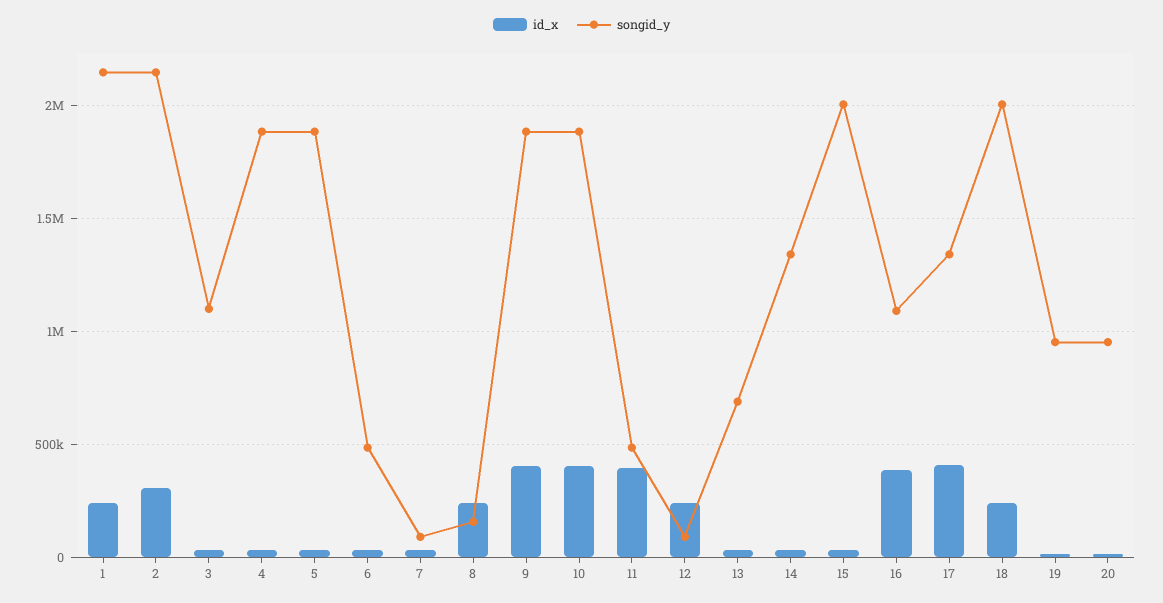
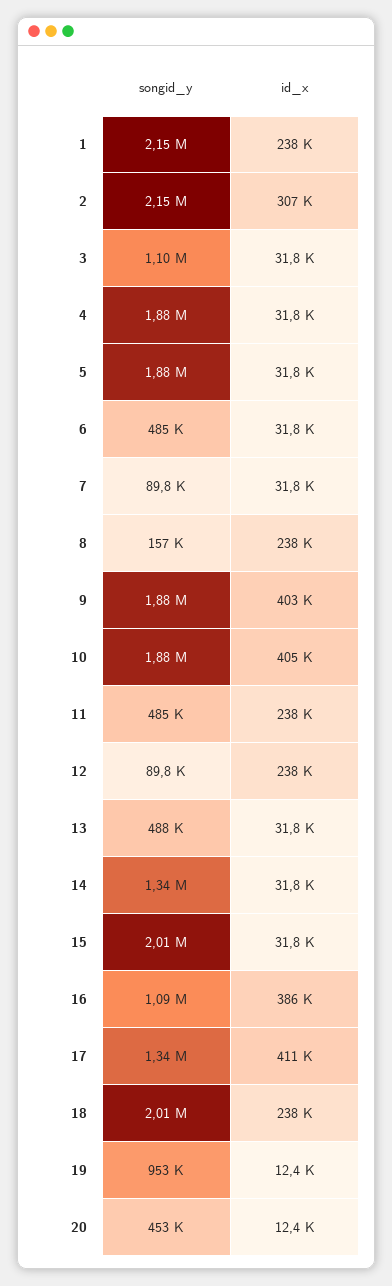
  {
    "id_x": {
      "1": 238000,
      "2": 307000,
      "3": 31800,
      "4": 31800,
      "5": 31800,
      "6": 31800,
      "7": 31800,
      "8": 238000,
      "9": 403000,
      "10": 405000,
-     "11": 400000,
+     "11": 238000,
      "12": 238000,
      "13": 31800,
      "14": 31800,
      "15": 31800,
      "16": 386000,
      "17": 411000,
      "18": 238000,
      "19": 12400,
      "20": 12400
    },
    "songid_y": {
      "1": 2150000,
      "2": 2150000,
      "3": 1100000,
      "4": 1880000,
      "5": 1880000,
      "6": 485000,
      "7": 89800,
      "8": 157000,
      "9": 1880000,
      "10": 1880000,
      "11": 485000,
      "12": 89800,
-     "13": 700000,
+     "13": 488000,
      "14": 1340000,
      "15": 2010000,
      "16": 1090000,
      "17": 1340000,
      "18": 2010000,
      "19": 953000,
-     "20": 950000
+     "20": 453000
    }
  }

